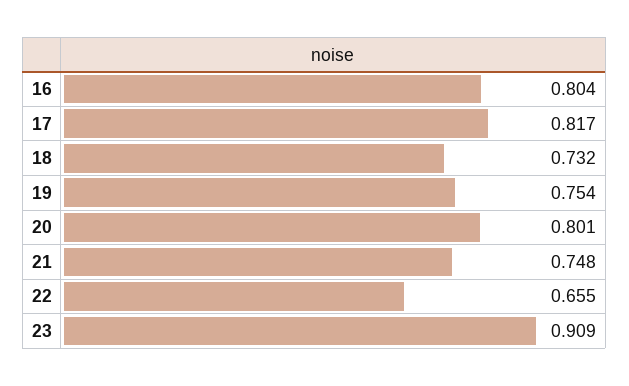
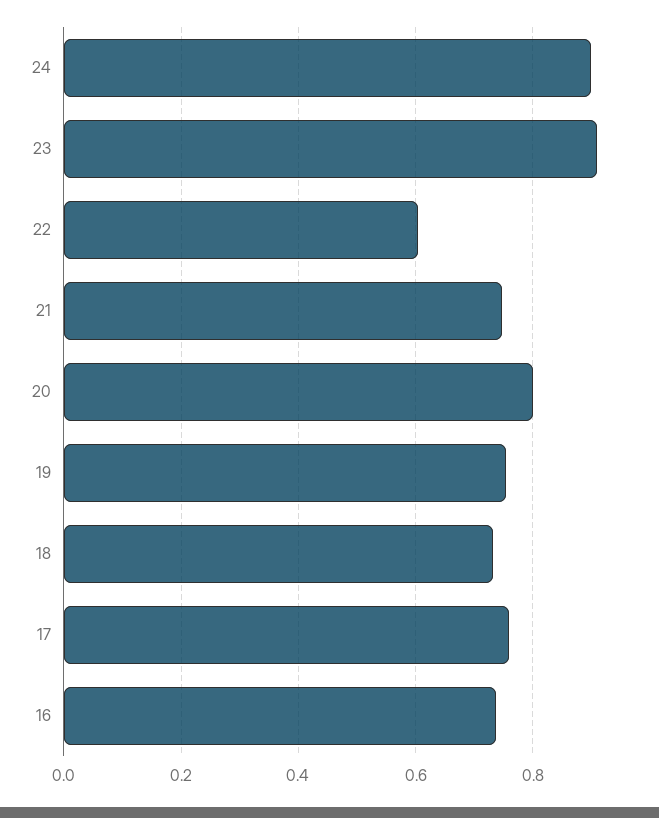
  {
-   "16": 0.804,
+   "16": 0.74,
-   "17": 0.817,
+   "17": 0.76,
    "18": 0.732,
    "19": 0.754,
    "20": 0.801,
    "21": 0.748,
-   "22": 0.655,
+   "22": 0.6,
-   "23": 0.909
+   "23": 0.909,
+   "24": 0.9
  }

